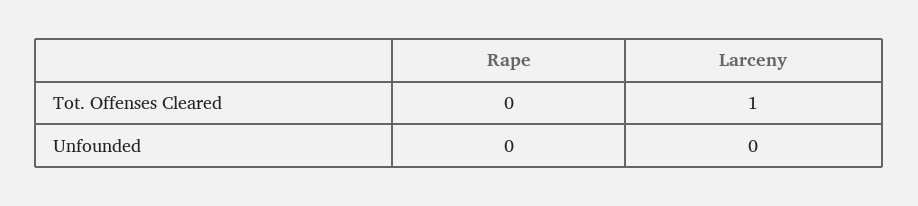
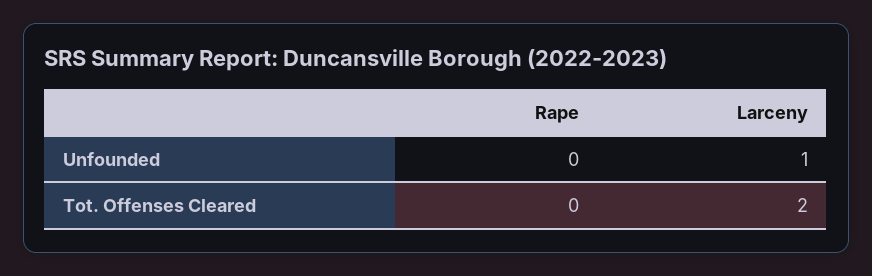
  {
    "Rape": {
      "Tot. Offenses Cleared": 0,
      "Unfounded": 0
    },
    "Larceny": {
-     "Tot. Offenses Cleared": 1,
+     "Tot. Offenses Cleared": 2,
-     "Unfounded": 0
+     "Unfounded": 1
    }
  }

